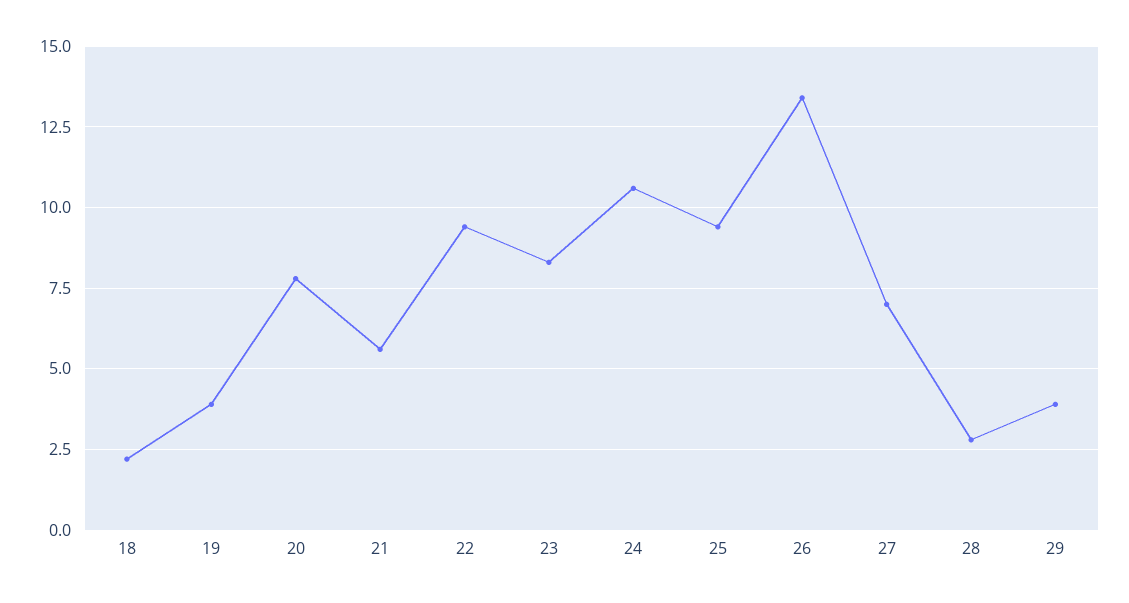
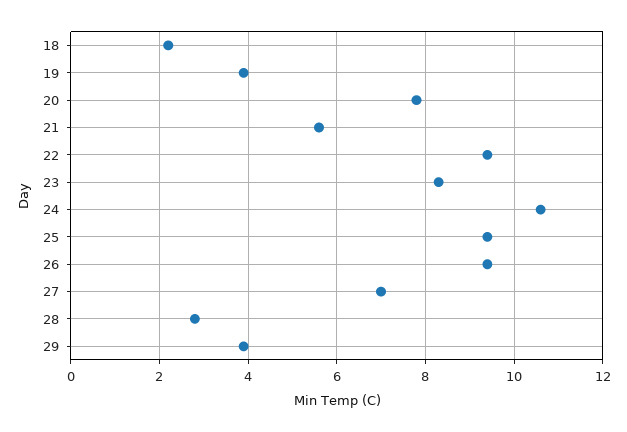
  {
    "18": 2,
    "19": 4,
    "20": 8,
    "21": 5.5,
    "22": 9.5,
    "23": 8.5,
    "24": 10.5,
    "25": 9.5,
-   "26": 13.5,
+   "26": 9.5,
    "27": 7,
    "28": 3,
    "29": 4
  }

